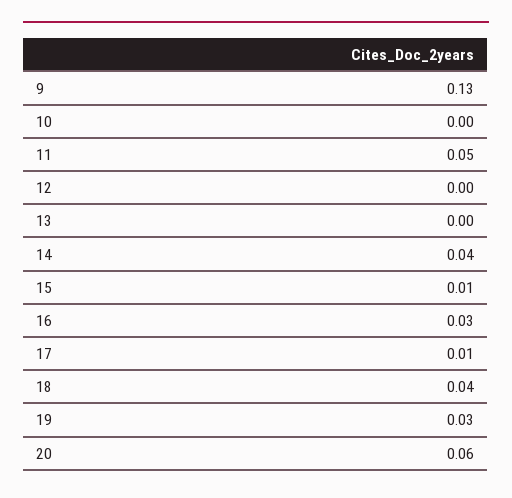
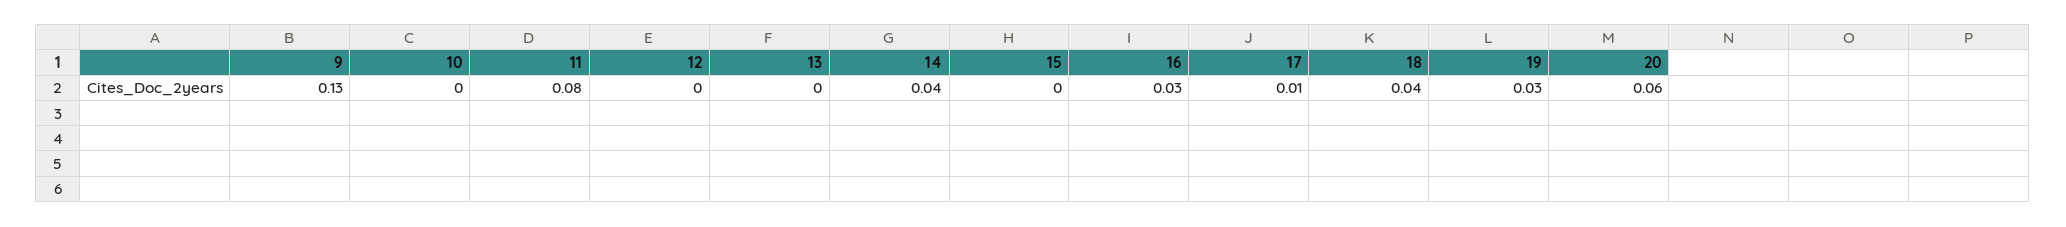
  {
    "9": 0.13,
    "10": 0,
-   "11": 0.05,
+   "11": 0.08,
    "12": 0,
    "13": 0,
    "14": 0.04,
-   "15": 0.01,
+   "15": 0,
    "16": 0.03,
    "17": 0.01,
    "18": 0.04,
    "19": 0.03,
    "20": 0.06
  }

